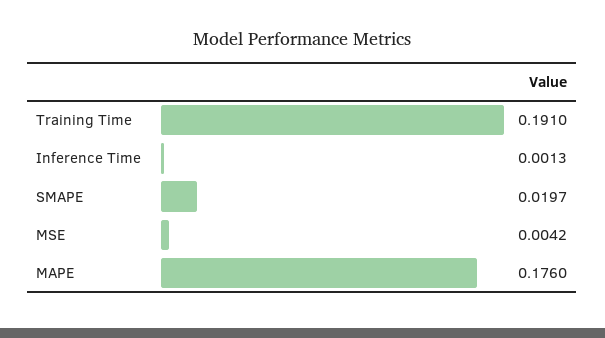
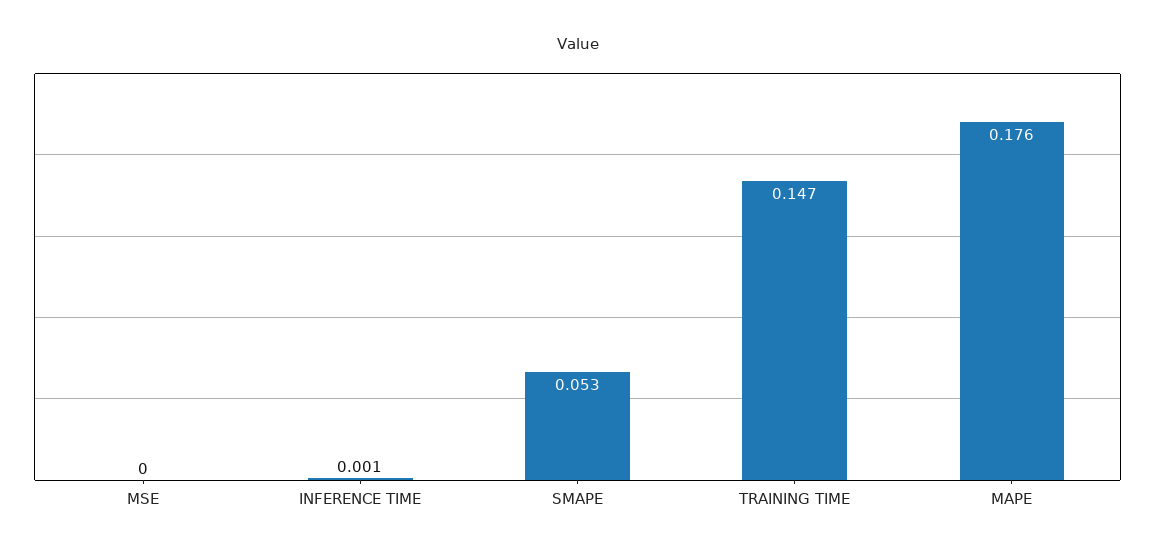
  {
-   "Training Time": 0.191,
+   "Training Time": 0.147,
    "Inference Time": 0.0013,
-   "SMAPE": 0.0197,
+   "SMAPE": 0.053,
-   "MSE": 0.0042,
+   "MSE": 0,
    "MAPE": 0.176
  }

